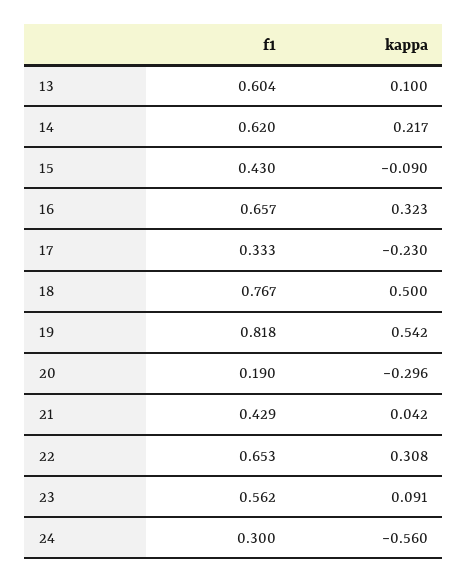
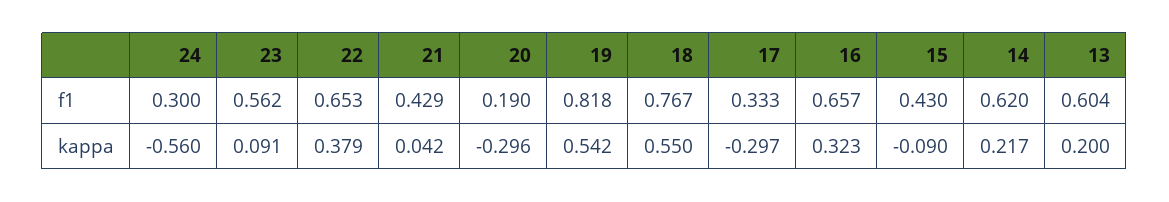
  {
    "f1": {
      "13": 0.604,
      "14": 0.62,
      "15": 0.43,
      "16": 0.657,
      "17": 0.333,
      "18": 0.767,
      "19": 0.818,
      "20": 0.19,
      "21": 0.429,
      "22": 0.653,
      "23": 0.562,
      "24": 0.3
    },
    "kappa": {
-     "13": 0.1,
+     "13": 0.2,
      "14": 0.217,
      "15": -0.09,
      "16": 0.323,
-     "17": -0.23,
+     "17": -0.297,
-     "18": 0.5,
+     "18": 0.55,
      "19": 0.542,
      "20": -0.296,
      "21": 0.042,
-     "22": 0.308,
+     "22": 0.379,
      "23": 0.091,
      "24": -0.56
    }
  }

